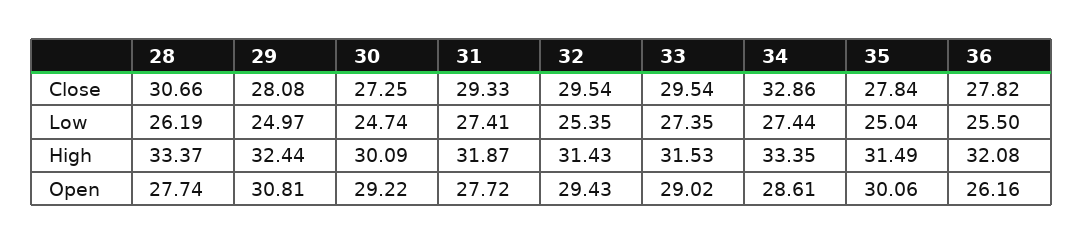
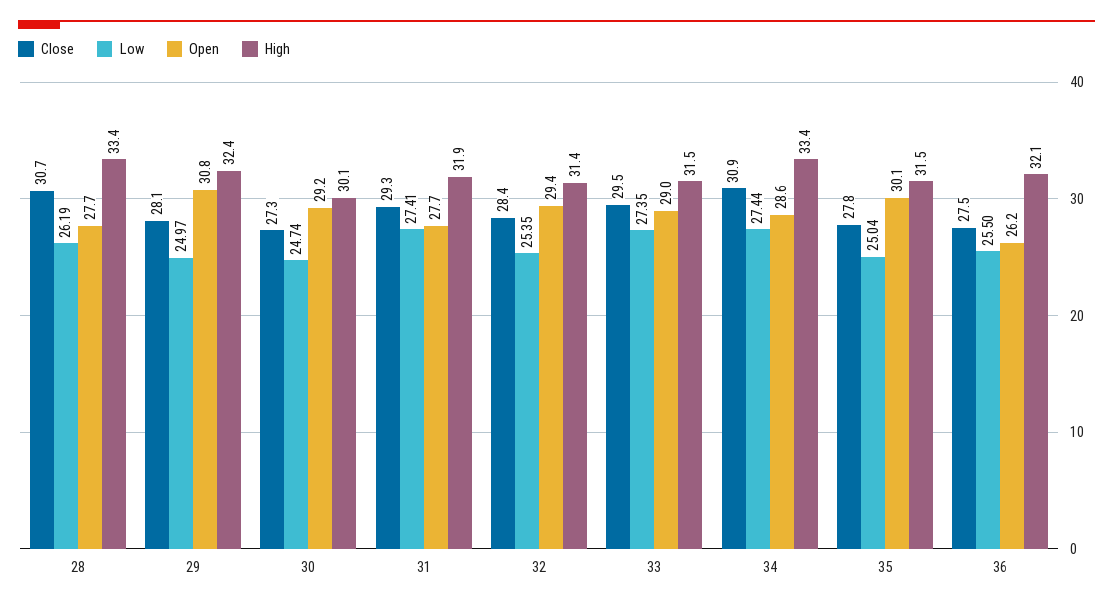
  {
    "Close": {
      "28": 30.66,
      "29": 28.08,
      "30": 27.25,
      "31": 29.33,
-     "32": 29.54,
+     "32": 28.4,
      "33": 29.54,
-     "34": 32.86,
+     "34": 30.9,
      "35": 27.84,
-     "36": 27.82
+     "36": 27.5
    },
    "Low": {
      "28": 26.19,
      "29": 24.97,
      "30": 24.74,
      "31": 27.41,
      "32": 25.35,
      "33": 27.35,
      "34": 27.44,
      "35": 25.04,
      "36": 25.5
    },
    "High": {
      "28": 33.37,
      "29": 32.44,
      "30": 30.09,
      "31": 31.87,
      "32": 31.43,
      "33": 31.53,
      "34": 33.35,
      "35": 31.49,
      "36": 32.08
    },
    "Open": {
      "28": 27.74,
      "29": 30.81,
      "30": 29.22,
      "31": 27.72,
      "32": 29.43,
      "33": 29.02,
      "34": 28.61,
      "35": 30.06,
      "36": 26.16
    }
  }

